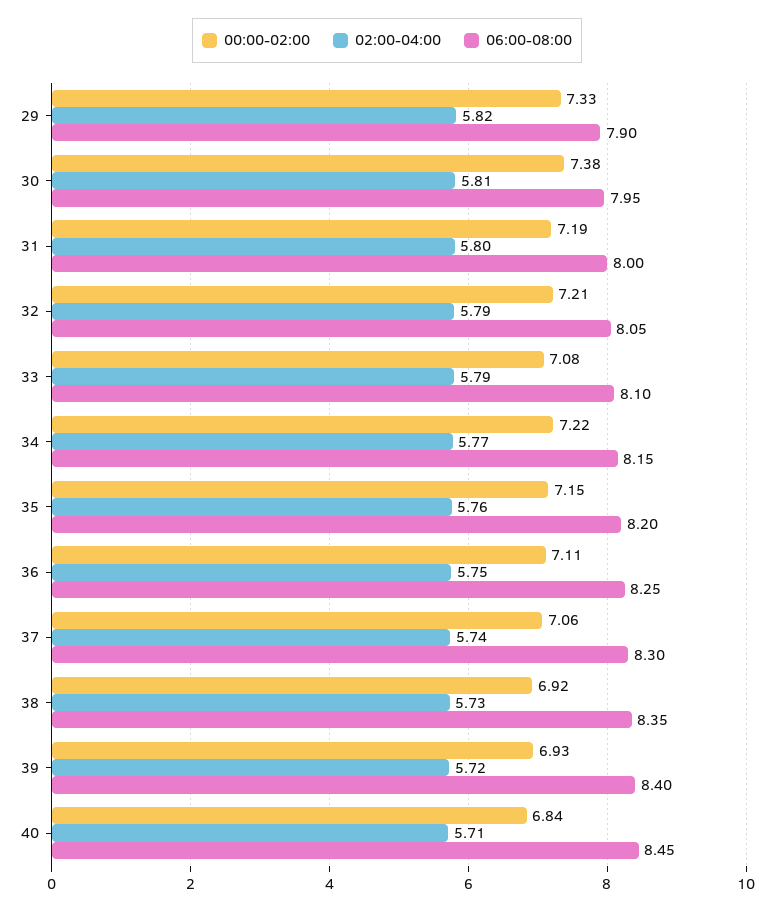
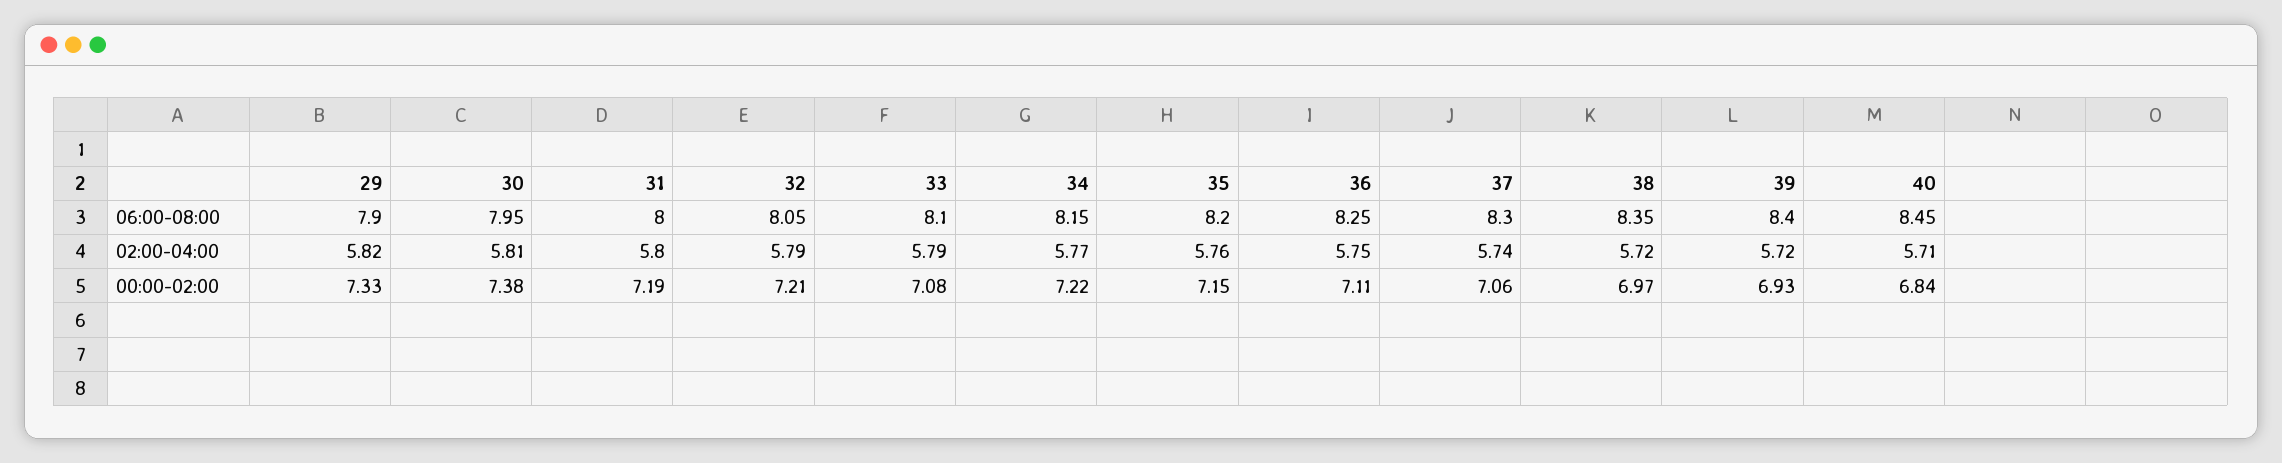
  {
    "00:00-02:00": {
      "29": 7.33,
      "30": 7.38,
      "31": 7.19,
      "32": 7.21,
      "33": 7.08,
      "34": 7.22,
      "35": 7.15,
      "36": 7.11,
      "37": 7.06,
-     "38": 6.92,
+     "38": 6.97,
      "39": 6.93,
      "40": 6.84
    },
    "02:00-04:00": {
      "29": 5.82,
      "30": 5.81,
      "31": 5.8,
      "32": 5.79,
      "33": 5.79,
      "34": 5.77,
      "35": 5.76,
      "36": 5.75,
      "37": 5.74,
-     "38": 5.73,
+     "38": 5.72,
      "39": 5.72,
      "40": 5.71
    },
    "06:00-08:00": {
      "29": 7.9,
      "30": 7.95,
      "31": 8,
      "32": 8.05,
      "33": 8.1,
      "34": 8.15,
      "35": 8.2,
      "36": 8.25,
      "37": 8.3,
      "38": 8.35,
      "39": 8.4,
      "40": 8.45
    }
  }

